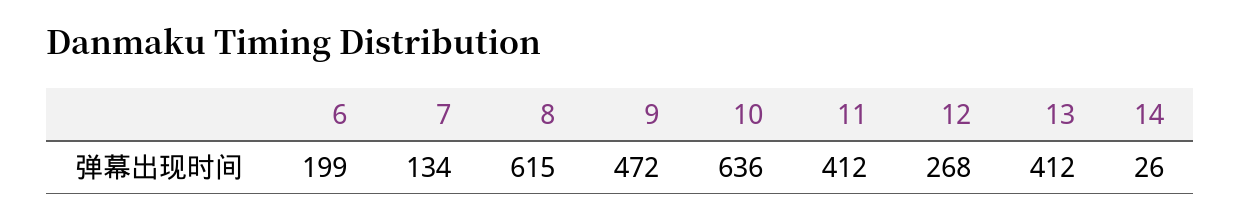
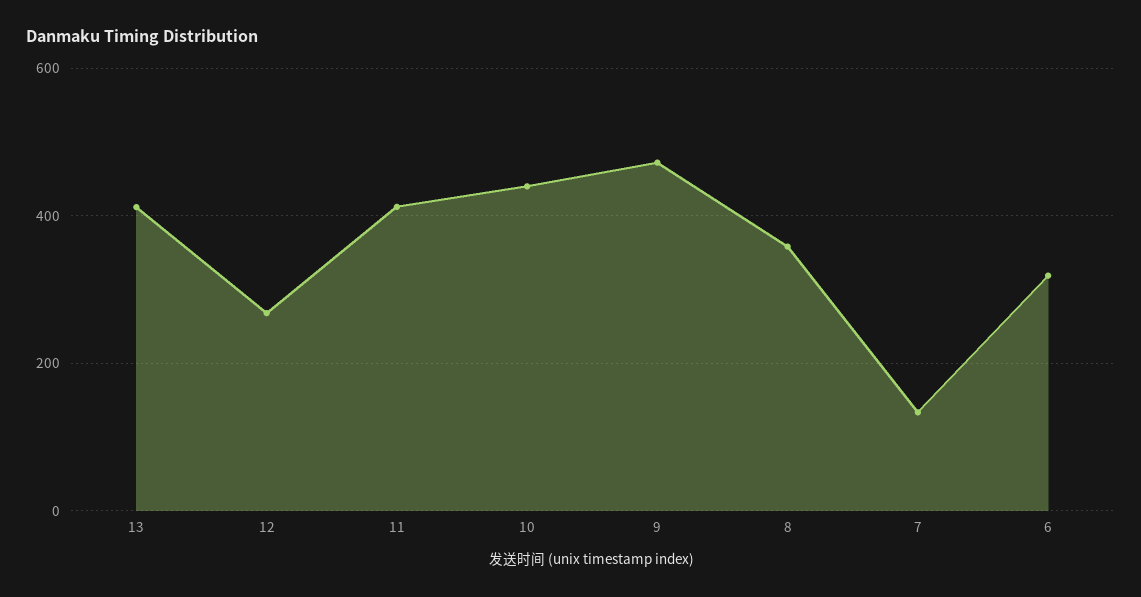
  {
-   "6": 199,
+   "6": 320,
    "7": 134,
-   "8": 615,
+   "8": 360,
    "9": 472,
-   "10": 636,
+   "10": 440,
    "11": 412,
    "12": 268,
-   "13": 412,
+   "13": 412
-   "14": 26
  }

